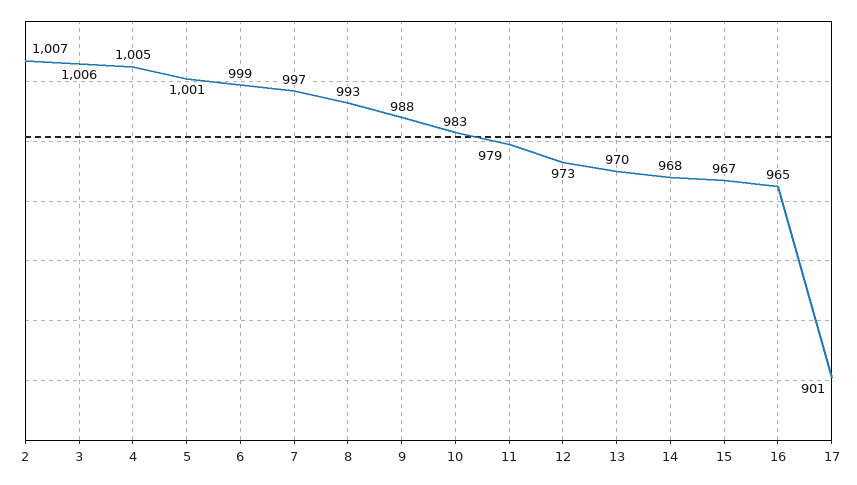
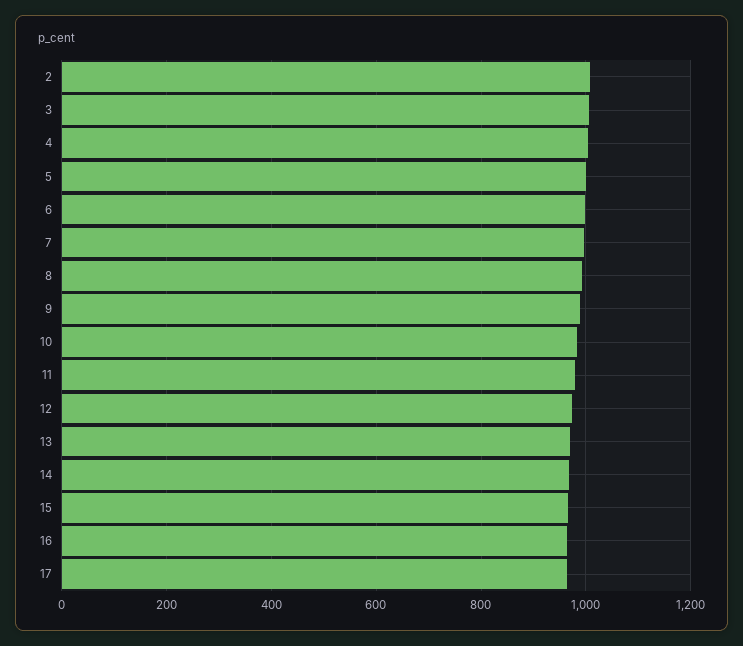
  {
    "2": 1007,
    "3": 1006,
    "4": 1005,
    "5": 1001,
    "6": 999,
    "7": 997,
    "8": 993,
    "9": 988,
    "10": 983,
    "11": 979,
    "12": 973,
    "13": 970,
    "14": 968,
    "15": 967,
    "16": 965,
-   "17": 901
+   "17": 960
  }

